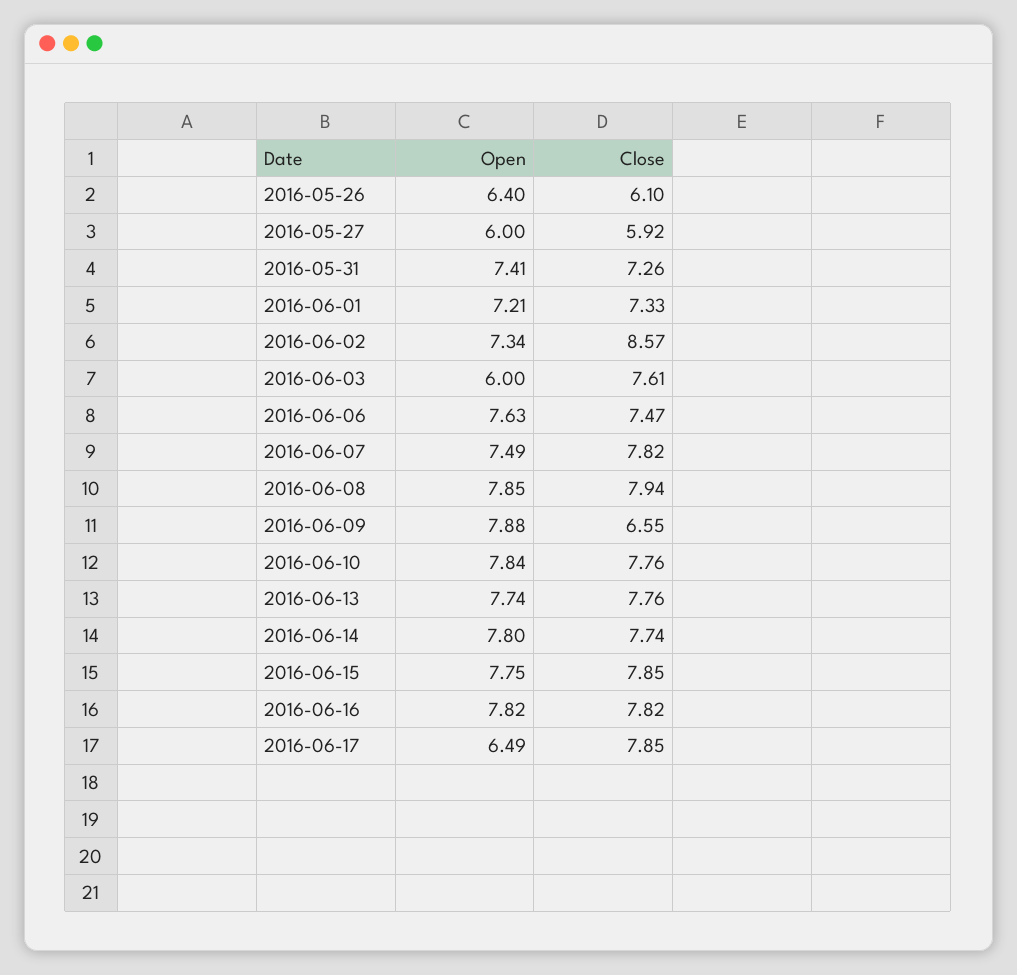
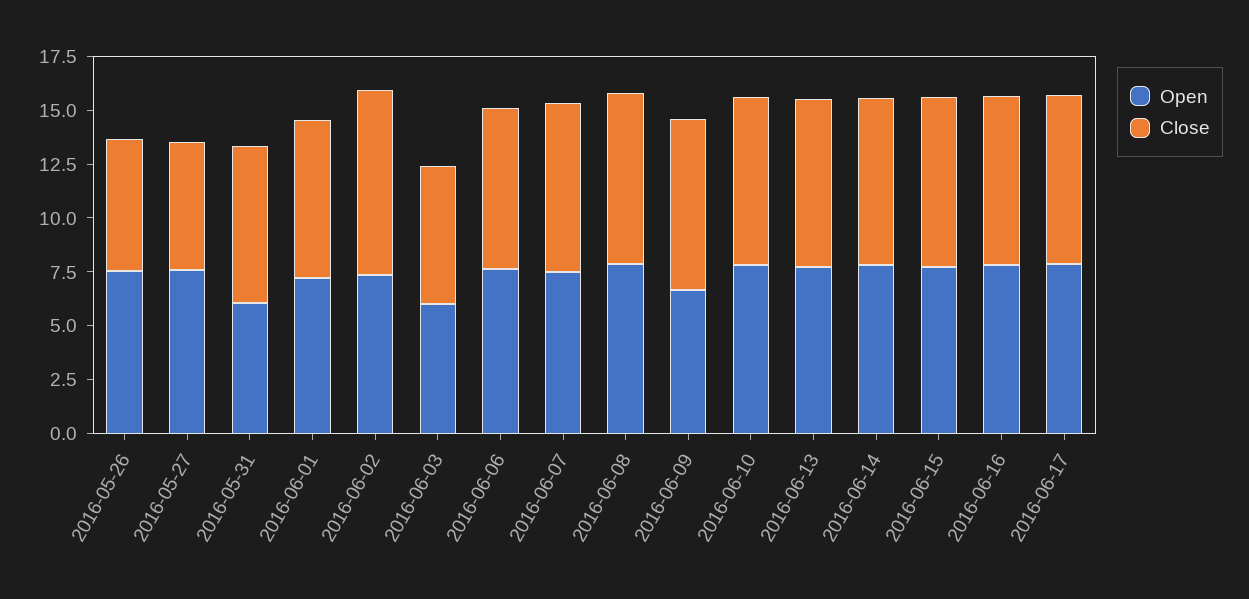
  {
    "Open": {
-     "2016-05-26": 6.4,
+     "2016-05-26": 7.5,
-     "2016-05-27": 6,
+     "2016-05-27": 7.5,
-     "2016-05-31": 7.41,
+     "2016-05-31": 6,
      "2016-06-01": 7.21,
      "2016-06-02": 7.34,
      "2016-06-03": 6,
      "2016-06-06": 7.63,
      "2016-06-07": 7.49,
      "2016-06-08": 7.85,
-     "2016-06-09": 7.88,
+     "2016-06-09": 6.5,
      "2016-06-10": 7.84,
      "2016-06-13": 7.74,
      "2016-06-14": 7.8,
      "2016-06-15": 7.75,
      "2016-06-16": 7.82,
-     "2016-06-17": 6.49
+     "2016-06-17": 8
    },
    "Close": {
      "2016-05-26": 6.1,
      "2016-05-27": 5.92,
      "2016-05-31": 7.26,
      "2016-06-01": 7.33,
      "2016-06-02": 8.57,
-     "2016-06-03": 7.61,
+     "2016-06-03": 6.5,
      "2016-06-06": 7.47,
      "2016-06-07": 7.82,
      "2016-06-08": 7.94,
-     "2016-06-09": 6.55,
+     "2016-06-09": 8,
      "2016-06-10": 7.76,
      "2016-06-13": 7.76,
      "2016-06-14": 7.74,
      "2016-06-15": 7.85,
      "2016-06-16": 7.82,
      "2016-06-17": 7.85
    }
  }

